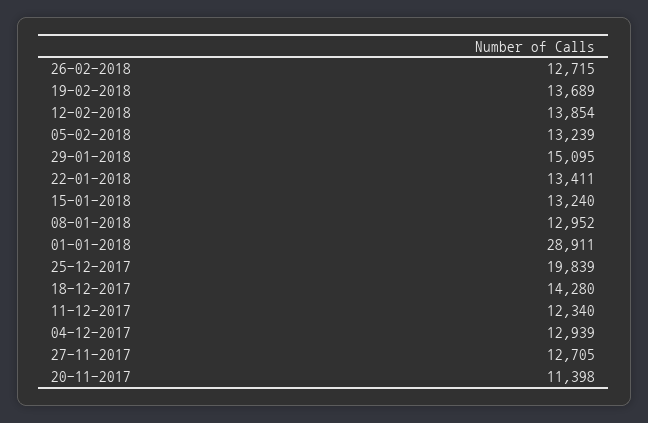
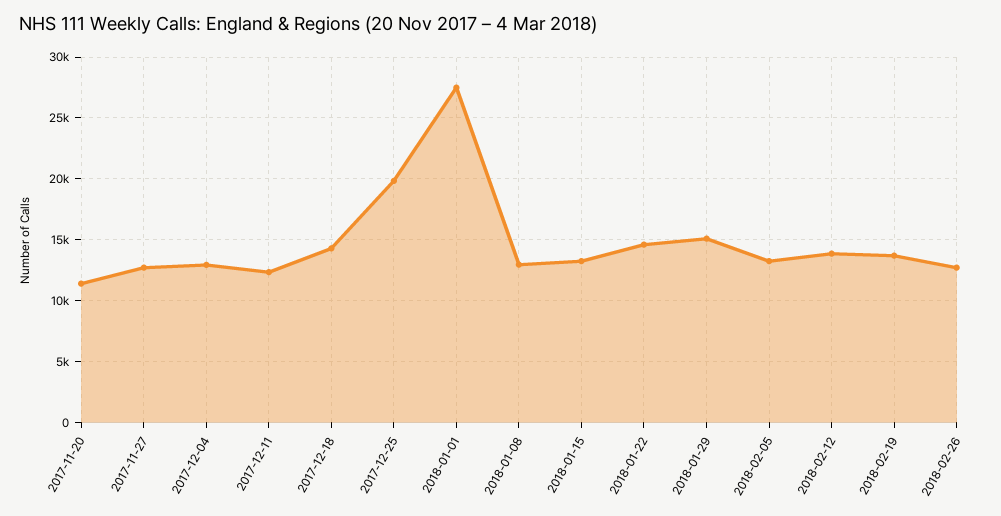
  {
    "26-02-2018": 12715,
    "19-02-2018": 13689,
    "12-02-2018": 13854,
    "05-02-2018": 13239,
    "29-01-2018": 15095,
-   "22-01-2018": 13411,
+   "22-01-2018": 14500,
    "15-01-2018": 13240,
    "08-01-2018": 12952,
-   "01-01-2018": 28911,
+   "01-01-2018": 27500,
    "25-12-2017": 19839,
    "18-12-2017": 14280,
    "11-12-2017": 12340,
    "04-12-2017": 12939,
    "27-11-2017": 12705,
    "20-11-2017": 11398
  }

